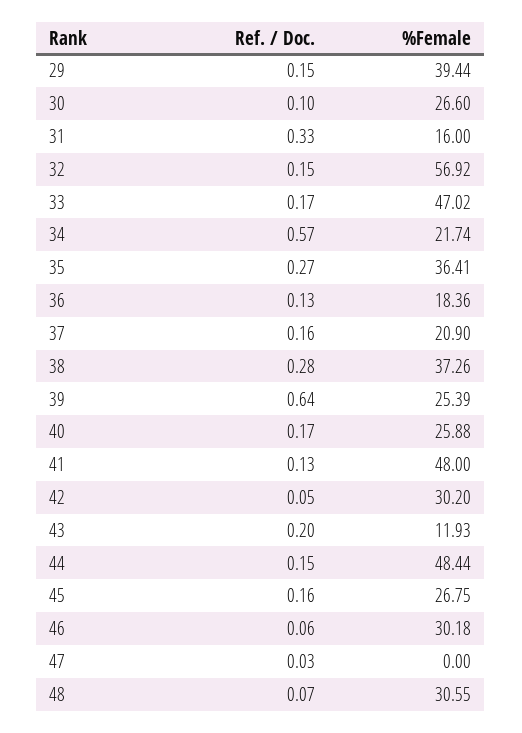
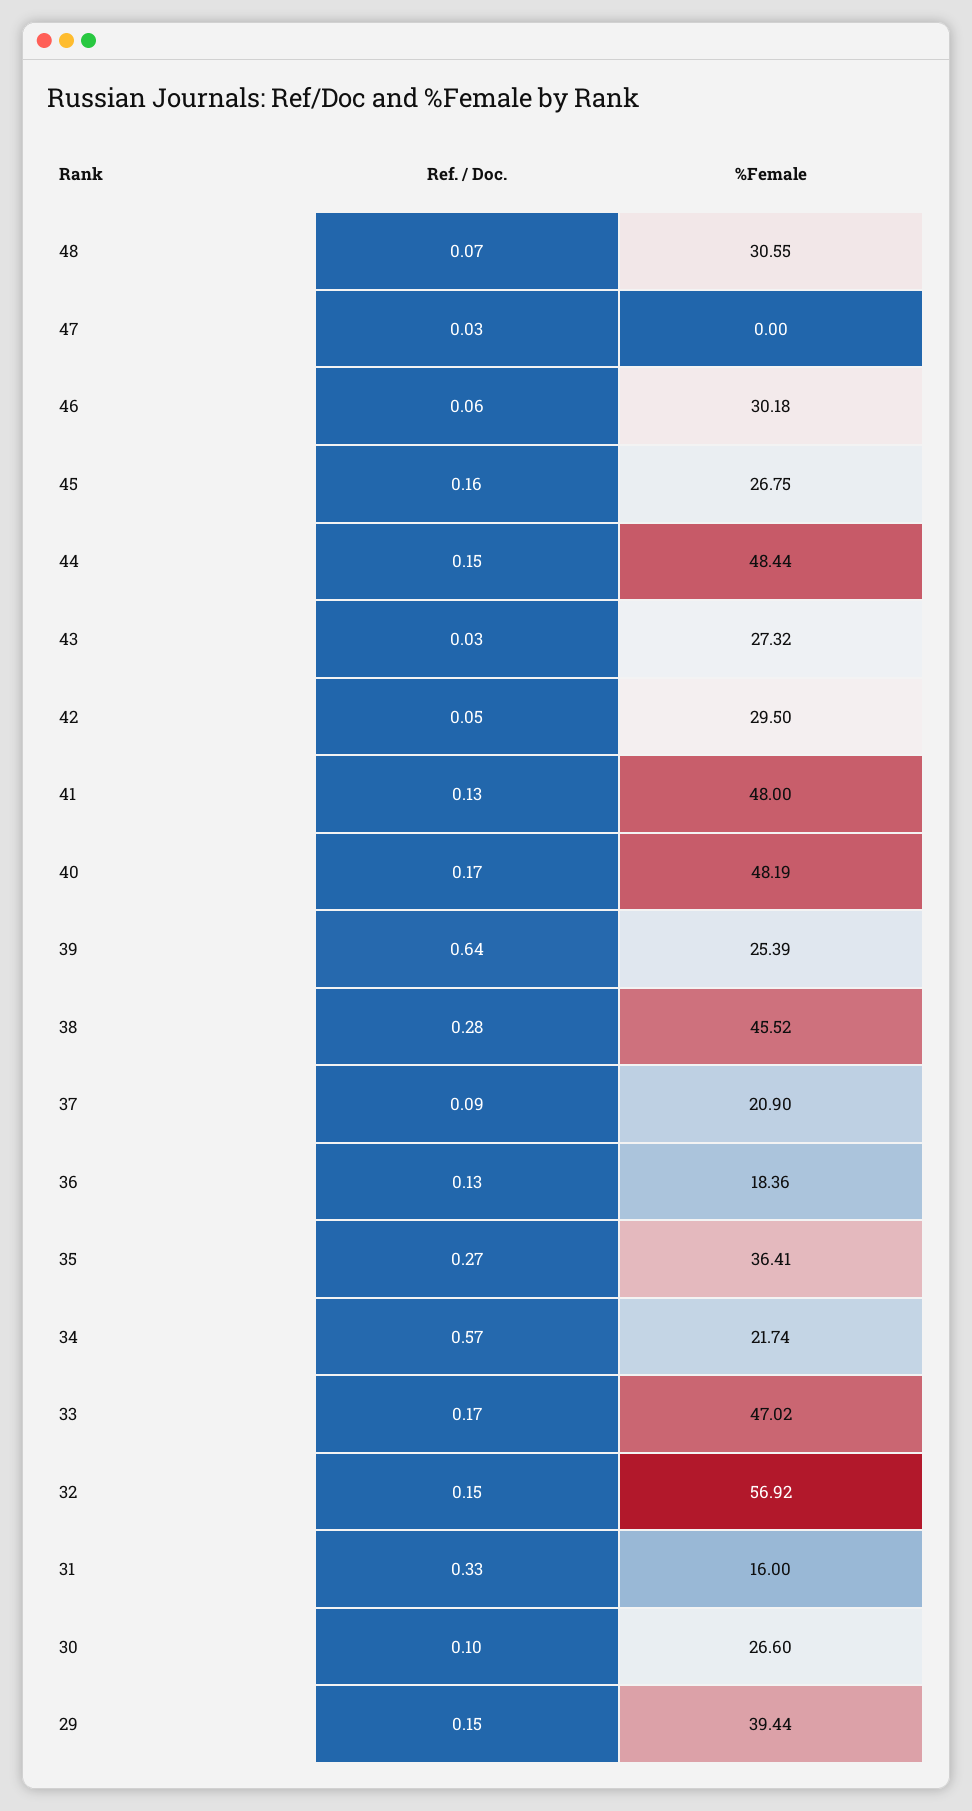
  {
    "Ref. / Doc.": {
      "29": 0.15,
      "30": 0.1,
      "31": 0.33,
      "32": 0.15,
      "33": 0.17,
      "34": 0.57,
      "35": 0.27,
      "36": 0.13,
-     "37": 0.16,
+     "37": 0.09,
      "38": 0.28,
      "39": 0.64,
      "40": 0.17,
      "41": 0.13,
      "42": 0.05,
-     "43": 0.2,
+     "43": 0.03,
      "44": 0.15,
      "45": 0.16,
      "46": 0.06,
      "47": 0.03,
      "48": 0.07
    },
    "%Female": {
      "29": 39.44,
      "30": 26.6,
      "31": 16,
      "32": 56.92,
      "33": 47.02,
      "34": 21.74,
      "35": 36.41,
      "36": 18.36,
      "37": 20.9,
-     "38": 37.26,
+     "38": 45.52,
      "39": 25.39,
-     "40": 25.88,
+     "40": 48.19,
      "41": 48,
-     "42": 30.2,
+     "42": 29.5,
-     "43": 11.93,
+     "43": 27.32,
      "44": 48.44,
      "45": 26.75,
      "46": 30.18,
      "47": 0,
      "48": 30.55
    }
  }

